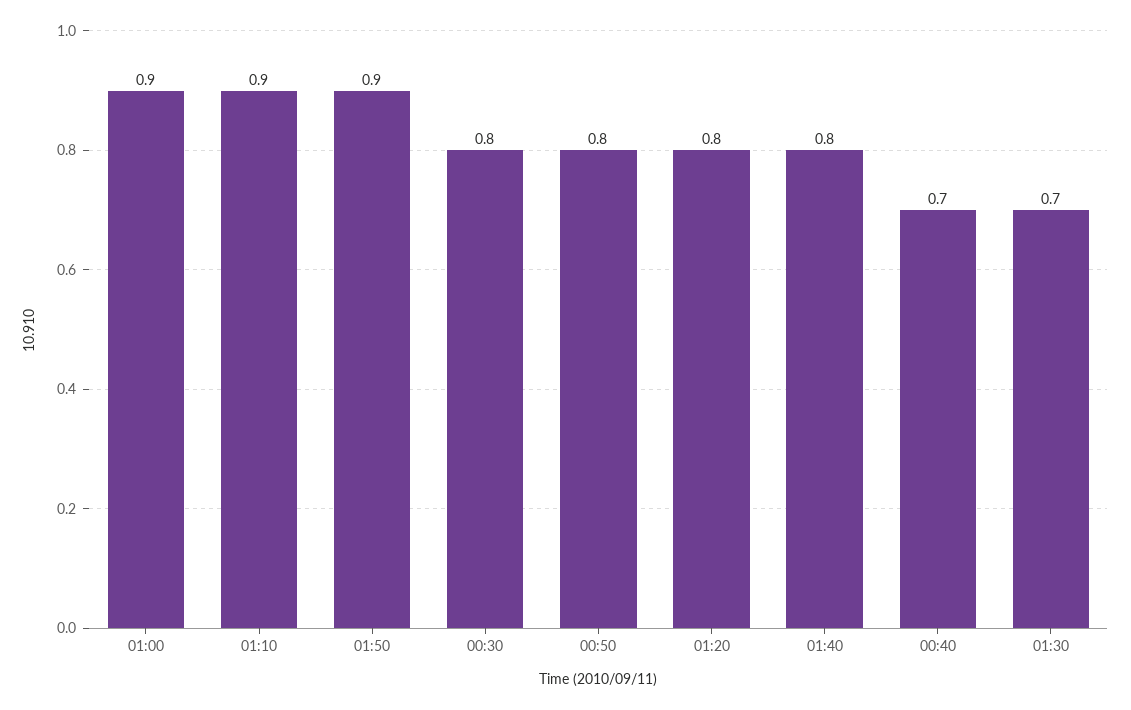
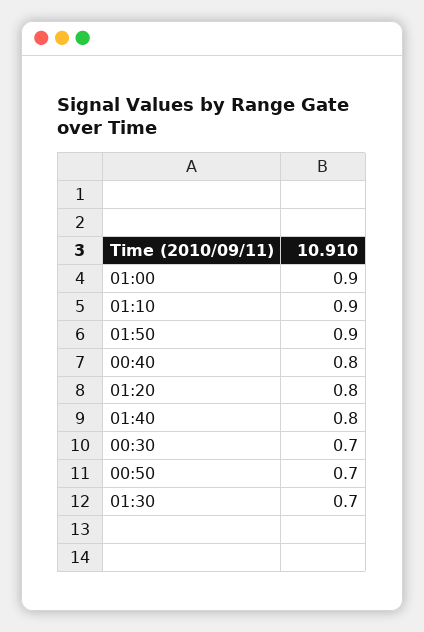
  {
    "01:00": 0.9,
    "01:10": 0.9,
    "01:50": 0.9,
-   "00:30": 0.8,
+   "00:30": 0.7,
-   "00:50": 0.8,
+   "00:50": 0.7,
    "01:20": 0.8,
    "01:40": 0.8,
-   "00:40": 0.7,
+   "00:40": 0.8,
    "01:30": 0.7
  }

